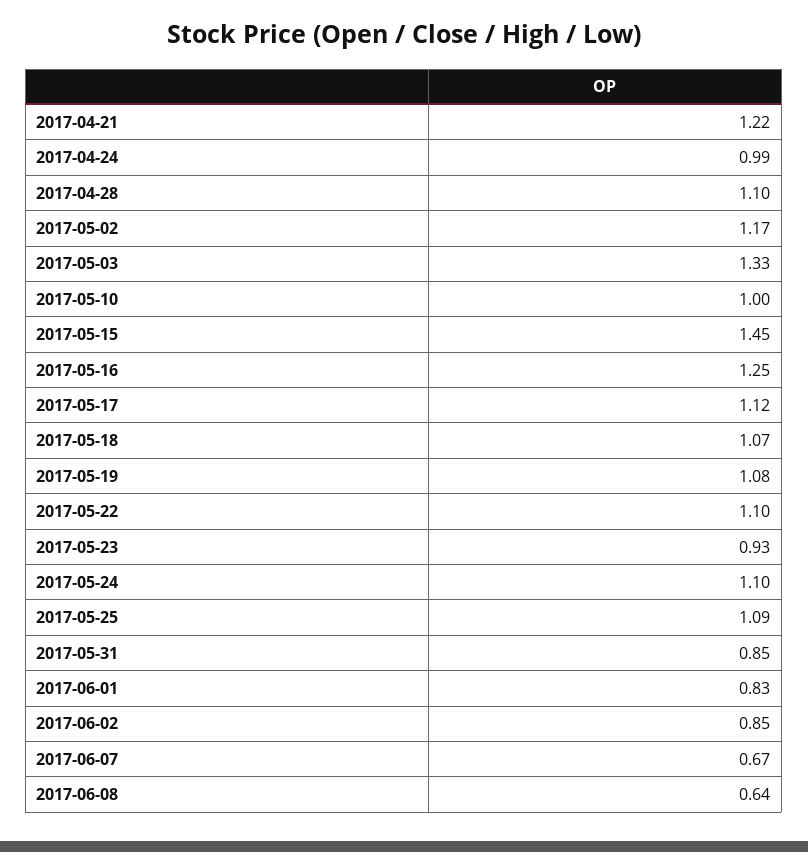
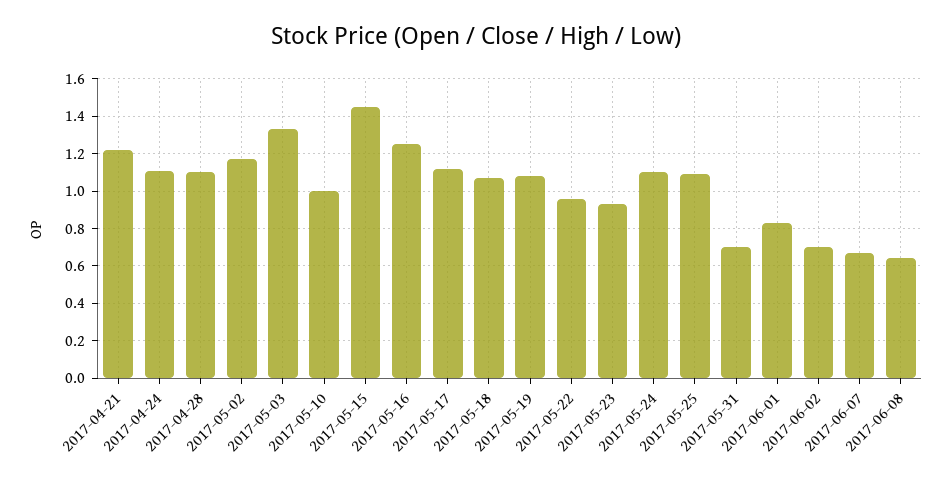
  {
    "2017-04-21": 1.22,
-   "2017-04-24": 0.99,
+   "2017-04-24": 1.1,
    "2017-04-28": 1.1,
    "2017-05-02": 1.17,
    "2017-05-03": 1.33,
    "2017-05-10": 1,
    "2017-05-15": 1.45,
    "2017-05-16": 1.25,
    "2017-05-17": 1.12,
    "2017-05-18": 1.07,
    "2017-05-19": 1.08,
-   "2017-05-22": 1.1,
+   "2017-05-22": 0.95,
    "2017-05-23": 0.93,
    "2017-05-24": 1.1,
    "2017-05-25": 1.09,
-   "2017-05-31": 0.85,
+   "2017-05-31": 0.7,
    "2017-06-01": 0.83,
-   "2017-06-02": 0.85,
+   "2017-06-02": 0.7,
    "2017-06-07": 0.67,
    "2017-06-08": 0.64
  }

